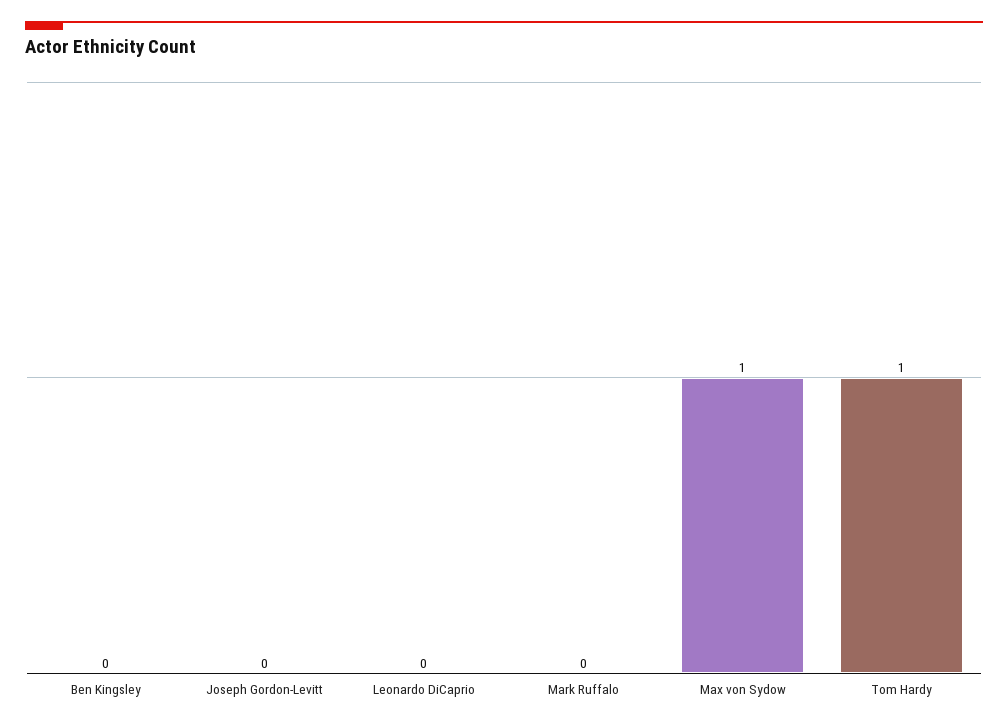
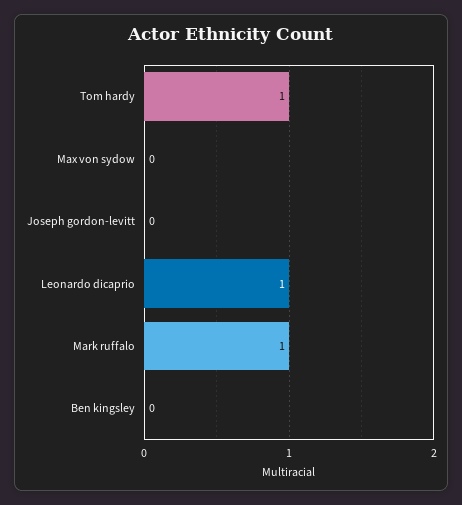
  {
    "Ben Kingsley": 0,
    "Joseph Gordon-Levitt": 0,
-   "Leonardo DiCaprio": 0,
+   "Leonardo DiCaprio": 1,
-   "Mark Ruffalo": 0,
+   "Mark Ruffalo": 1,
-   "Max von Sydow": 1,
+   "Max von Sydow": 0,
    "Tom Hardy": 1
  }

